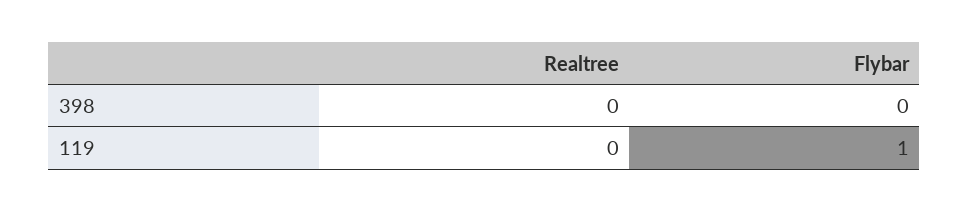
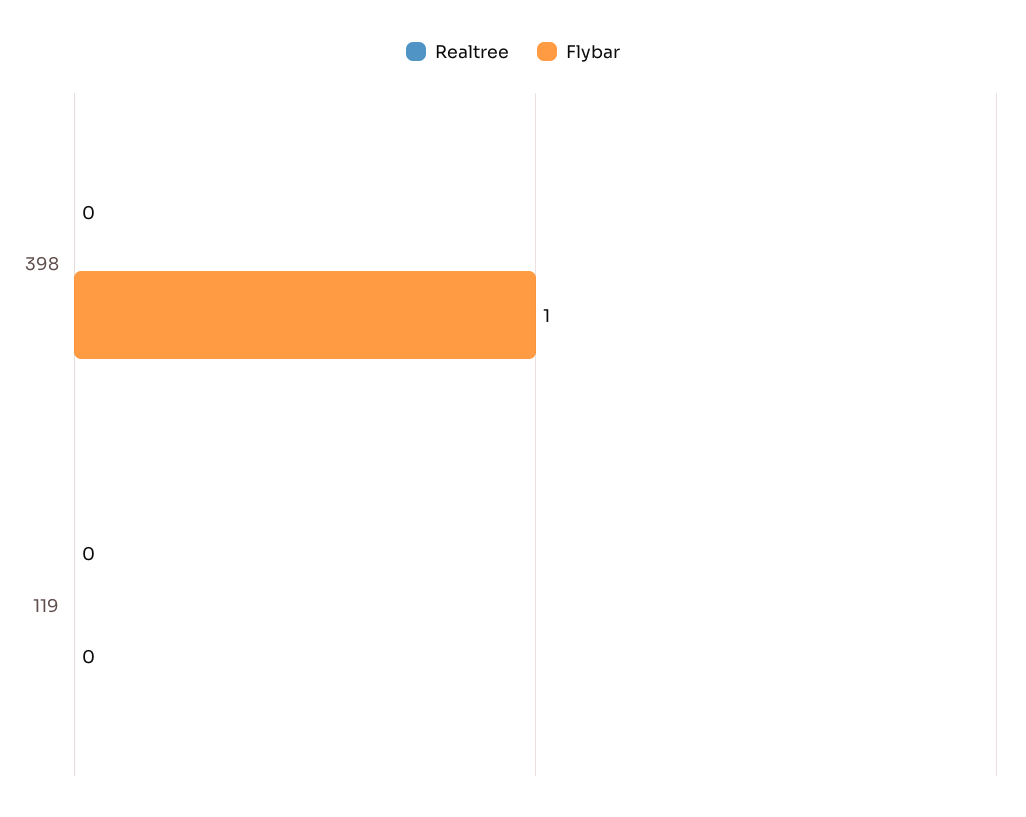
  {
    "Realtree": {
      "398": 0,
      "119": 0
    },
    "Flybar": {
-     "398": 0,
+     "398": 1,
-     "119": 1
+     "119": 0
    }
  }

